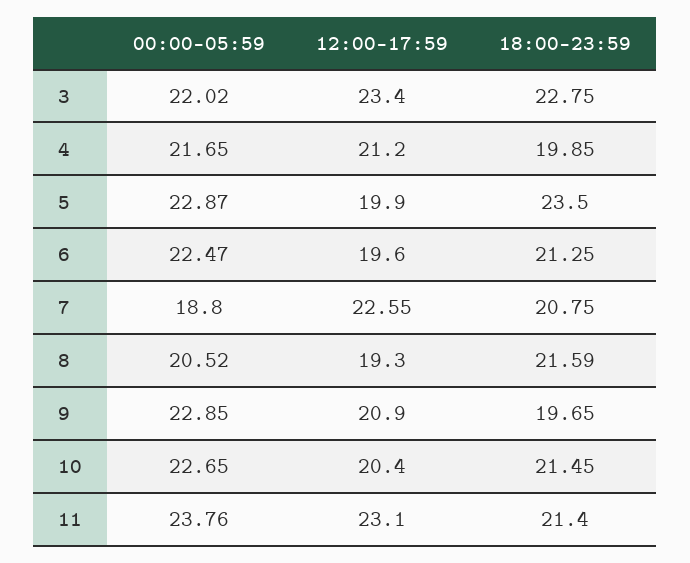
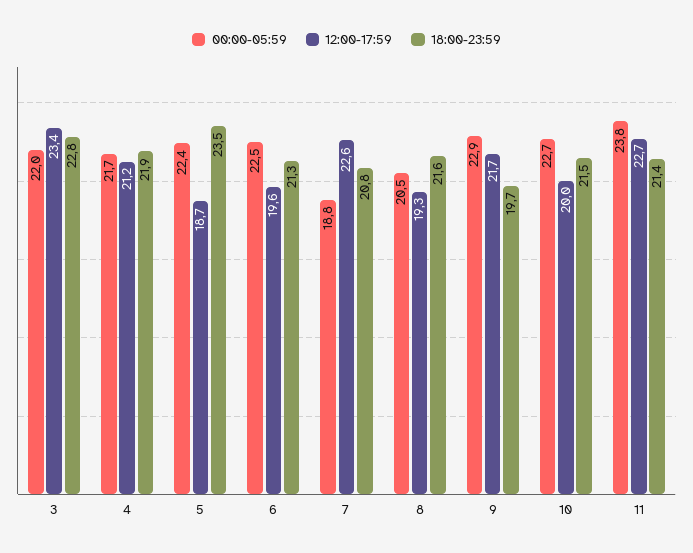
  {
    "00:00-05:59": {
      "3": 22.02,
      "4": 21.65,
-     "5": 22.87,
+     "5": 22.4,
      "6": 22.47,
      "7": 18.8,
      "8": 20.52,
      "9": 22.85,
      "10": 22.65,
      "11": 23.76
    },
    "12:00-17:59": {
      "3": 23.4,
      "4": 21.2,
-     "5": 19.9,
+     "5": 18.7,
      "6": 19.6,
      "7": 22.55,
      "8": 19.3,
-     "9": 20.9,
+     "9": 21.7,
-     "10": 20.4,
+     "10": 20,
-     "11": 23.1
+     "11": 22.7
    },
    "18:00-23:59": {
      "3": 22.75,
-     "4": 19.85,
+     "4": 21.9,
      "5": 23.5,
      "6": 21.25,
      "7": 20.75,
      "8": 21.59,
      "9": 19.65,
      "10": 21.45,
      "11": 21.4
    }
  }

